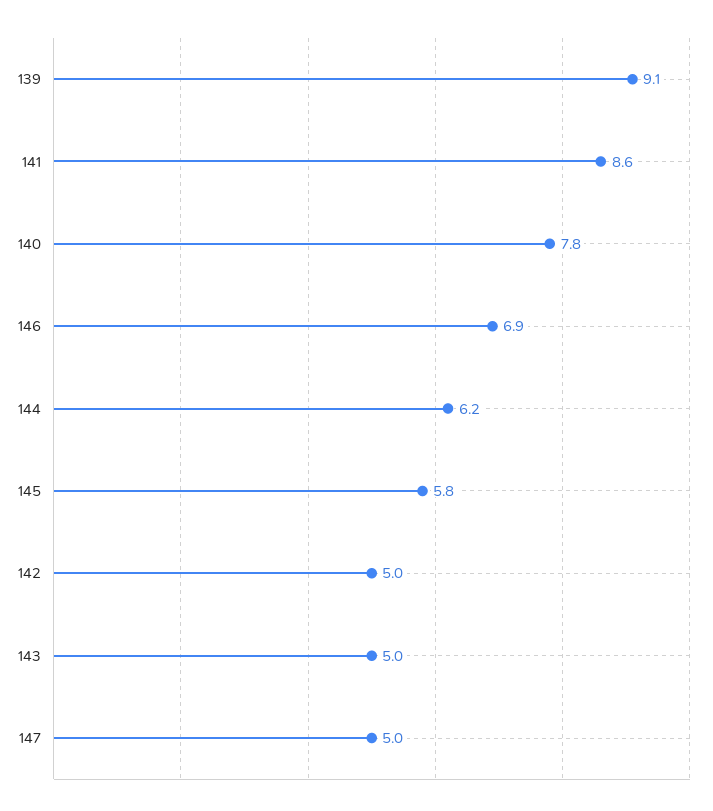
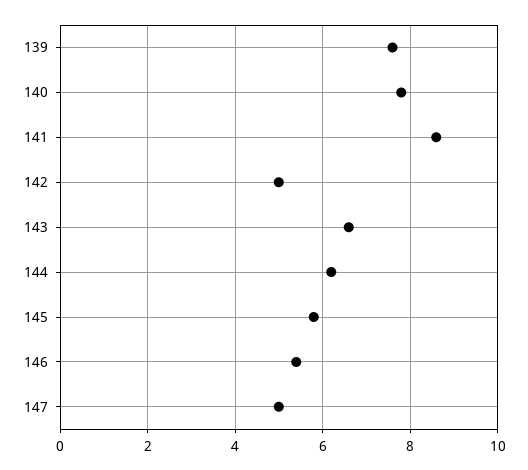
  {
-   "139": 9.1,
+   "139": 7.5,
    "141": 8.6,
    "140": 7.8,
-   "146": 6.9,
+   "146": 5.5,
    "144": 6.2,
    "145": 5.8,
    "142": 5,
-   "143": 5,
+   "143": 6.5,
    "147": 5
  }

